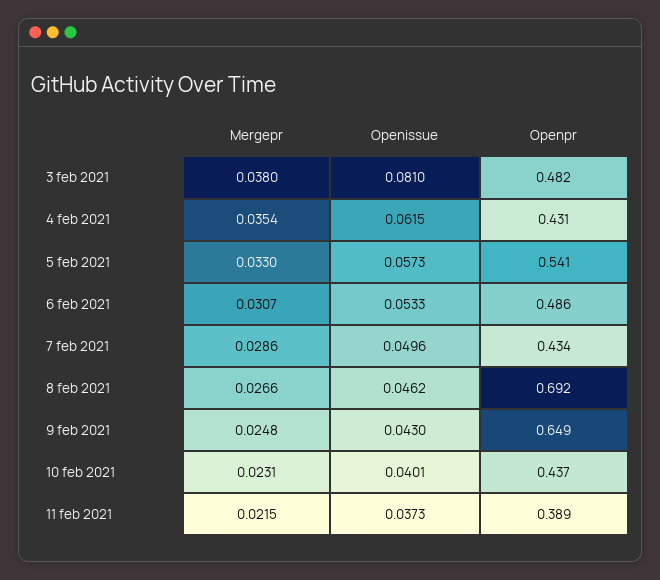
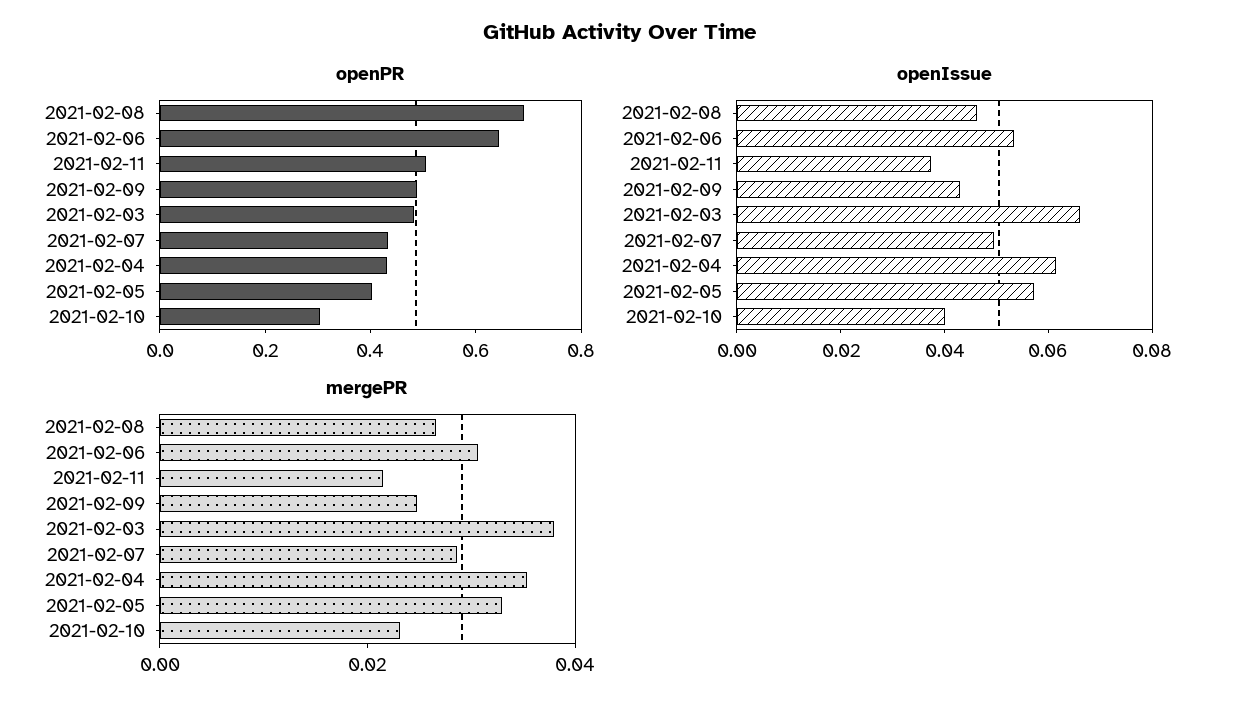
  {
    "Mergepr": {
      "3 feb 2021": 0.038,
      "4 feb 2021": 0.0354,
      "5 feb 2021": 0.033,
      "6 feb 2021": 0.0307,
      "7 feb 2021": 0.0286,
      "8 feb 2021": 0.0266,
      "9 feb 2021": 0.0248,
      "10 feb 2021": 0.0231,
      "11 feb 2021": 0.0215
    },
    "Openissue": {
-     "3 feb 2021": 0.081,
+     "3 feb 2021": 0.065,
      "4 feb 2021": 0.0615,
      "5 feb 2021": 0.0573,
      "6 feb 2021": 0.0533,
      "7 feb 2021": 0.0496,
      "8 feb 2021": 0.0462,
      "9 feb 2021": 0.043,
      "10 feb 2021": 0.0401,
      "11 feb 2021": 0.0373
    },
    "Openpr": {
      "3 feb 2021": 0.482,
      "4 feb 2021": 0.431,
-     "5 feb 2021": 0.541,
+     "5 feb 2021": 0.4,
-     "6 feb 2021": 0.486,
+     "6 feb 2021": 0.65,
      "7 feb 2021": 0.434,
      "8 feb 2021": 0.692,
-     "9 feb 2021": 0.649,
+     "9 feb 2021": 0.5,
-     "10 feb 2021": 0.437,
+     "10 feb 2021": 0.3,
-     "11 feb 2021": 0.389
+     "11 feb 2021": 0.5
    }
  }

